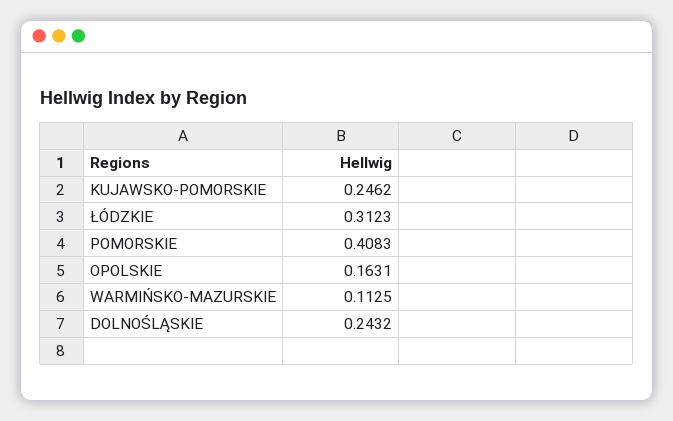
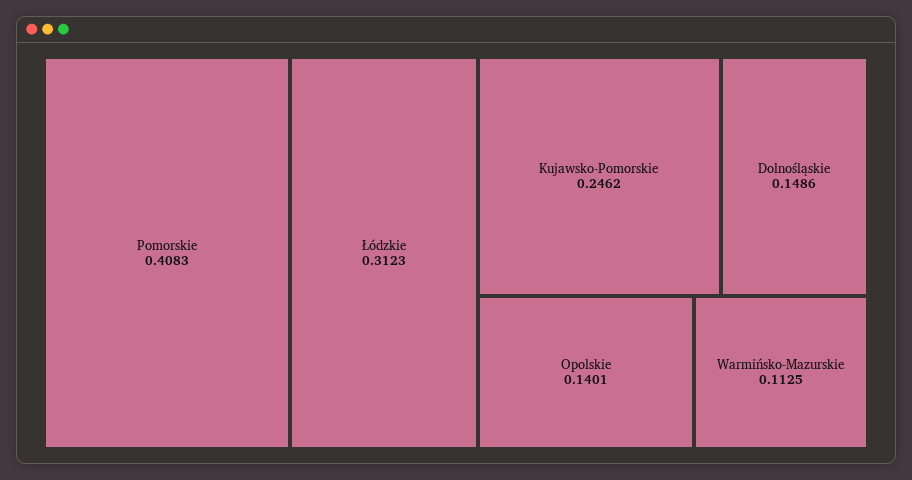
  {
    "KUJAWSKO-POMORSKIE": 0.2462,
    "ŁÓDZKIE": 0.3123,
    "POMORSKIE": 0.4083,
-   "OPOLSKIE": 0.1631,
+   "OPOLSKIE": 0.1401,
    "WARMIŃSKO-MAZURSKIE": 0.1125,
-   "DOLNOŚLĄSKIE": 0.2432
+   "DOLNOŚLĄSKIE": 0.1486
  }

